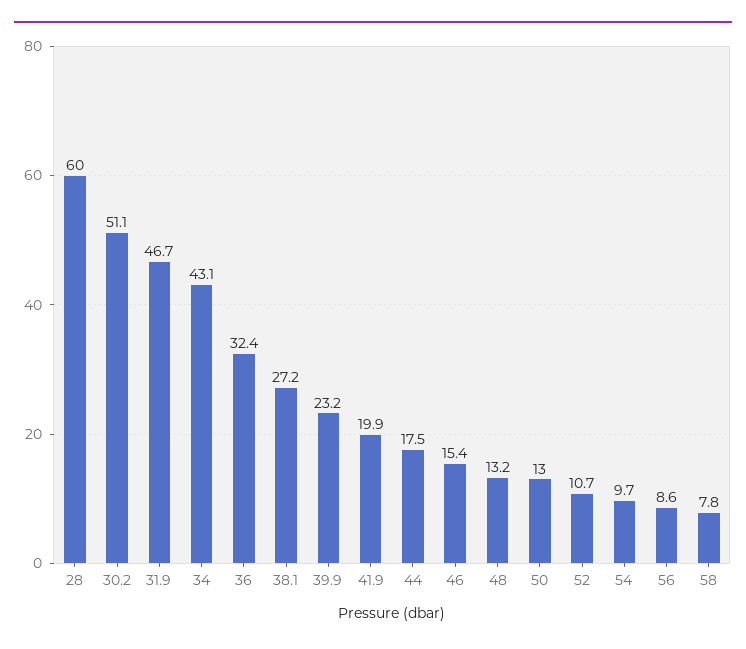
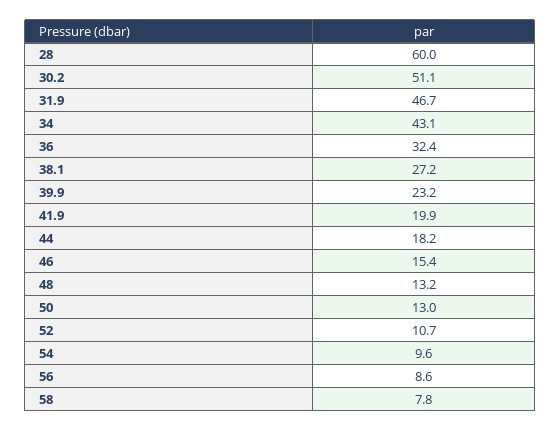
  {
    "28": 60,
    "30.2": 51.1,
    "31.9": 46.7,
    "34": 43.1,
    "36": 32.4,
    "38.1": 27.2,
    "39.9": 23.2,
    "41.9": 19.9,
-   "44": 17.5,
+   "44": 18.2,
    "46": 15.4,
    "48": 13.2,
    "50": 13,
    "52": 10.7,
-   "54": 9.7,
+   "54": 9.6,
    "56": 8.6,
    "58": 7.8
  }

